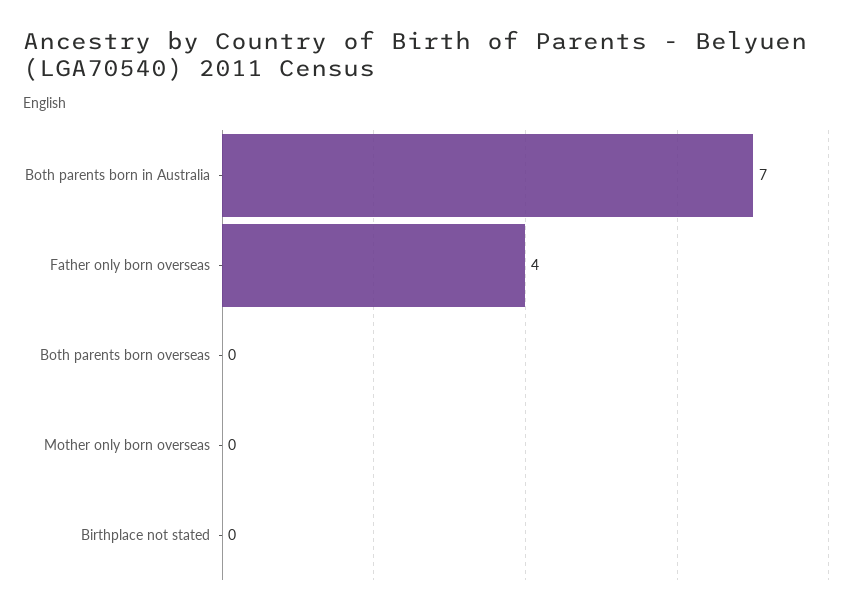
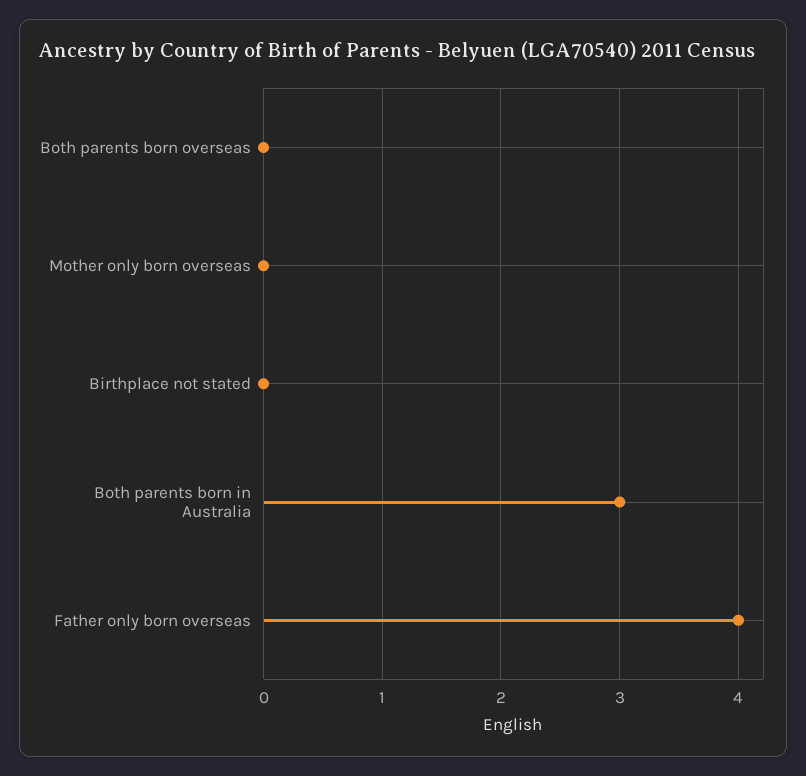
  {
-   "Both parents born in Australia": 7,
+   "Both parents born in Australia": 3,
    "Father only born overseas": 4,
    "Both parents born overseas": 0,
    "Mother only born overseas": 0,
    "Birthplace not stated": 0
  }

